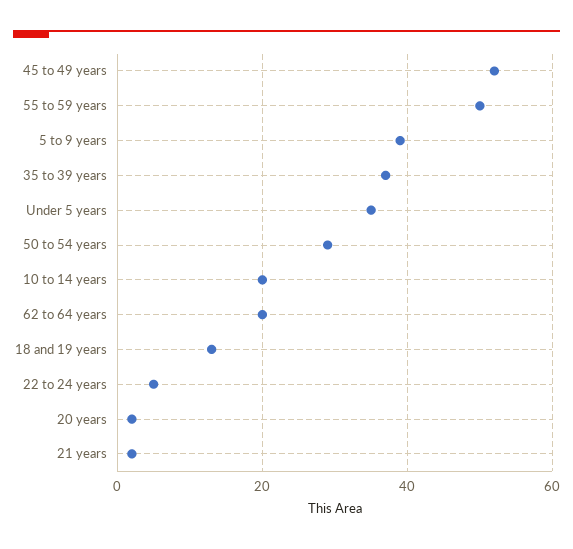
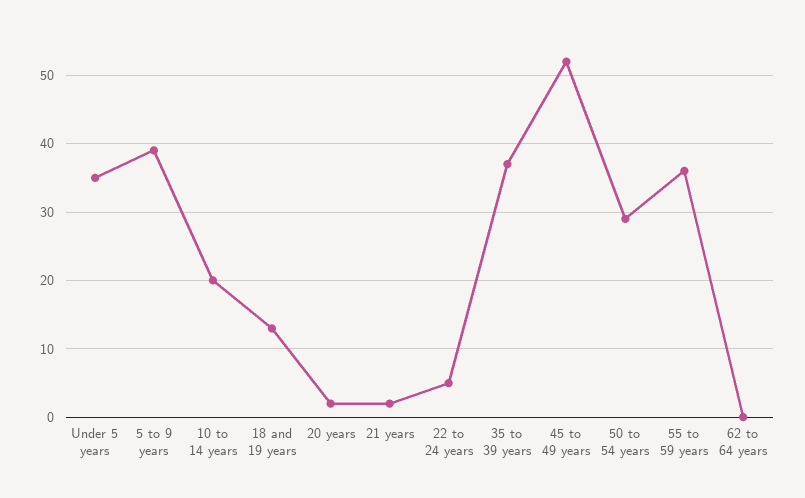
  {
    "45 to 49 years": 52,
-   "55 to 59 years": 50,
+   "55 to 59 years": 36,
    "5 to 9 years": 39,
    "35 to 39 years": 37,
    "Under 5 years": 35,
    "50 to 54 years": 29,
    "10 to 14 years": 20,
-   "62 to 64 years": 20,
+   "62 to 64 years": 0,
    "18 and 19 years": 13,
    "22 to 24 years": 5,
    "20 years": 2,
    "21 years": 2
  }

